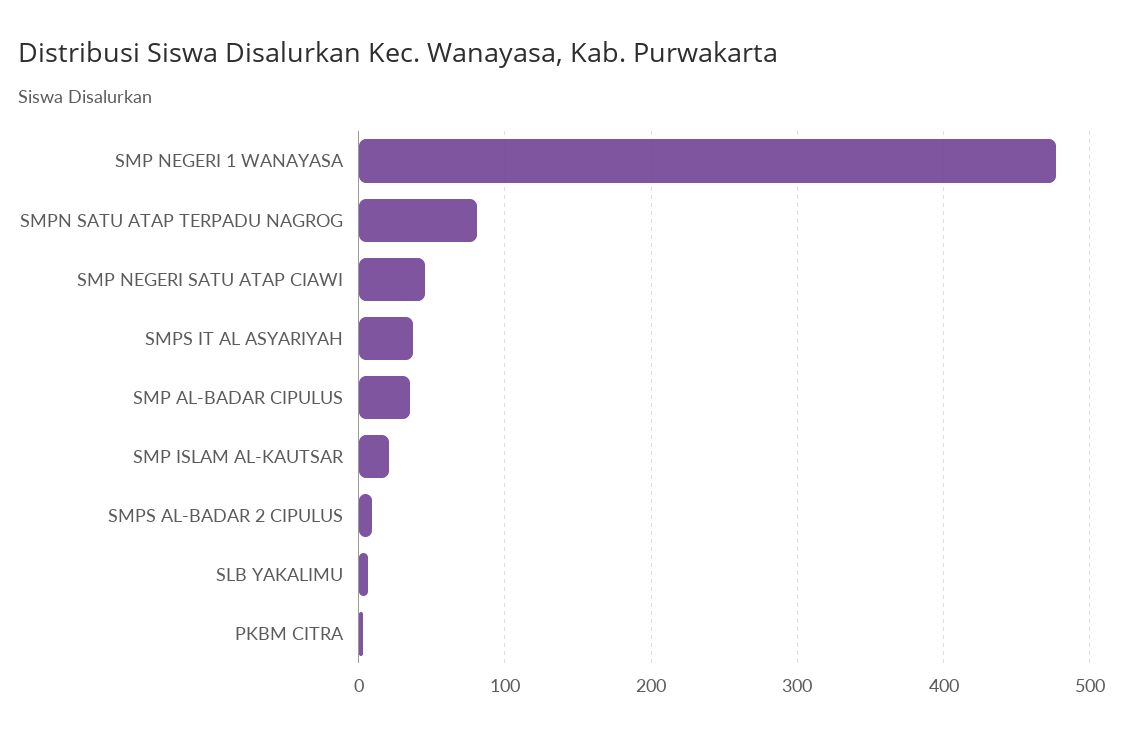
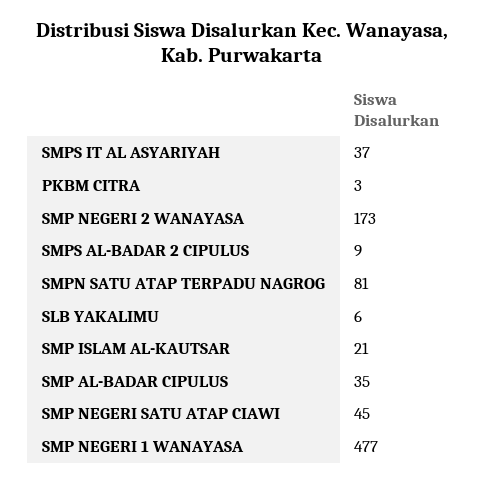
  {
    "SMP NEGERI 1 WANAYASA": 477,
    "SMPN SATU ATAP TERPADU NAGROG": 81,
    "SMP NEGERI SATU ATAP CIAWI": 45,
    "SMPS IT AL ASYARIYAH": 37,
    "SMP AL-BADAR CIPULUS": 35,
    "SMP ISLAM AL-KAUTSAR": 21,
    "SMPS AL-BADAR 2 CIPULUS": 9,
    "SLB YAKALIMU": 6,
-   "PKBM CITRA": 3
+   "PKBM CITRA": 3,
+   "SMP NEGERI 2 WANAYASA": 173
  }

